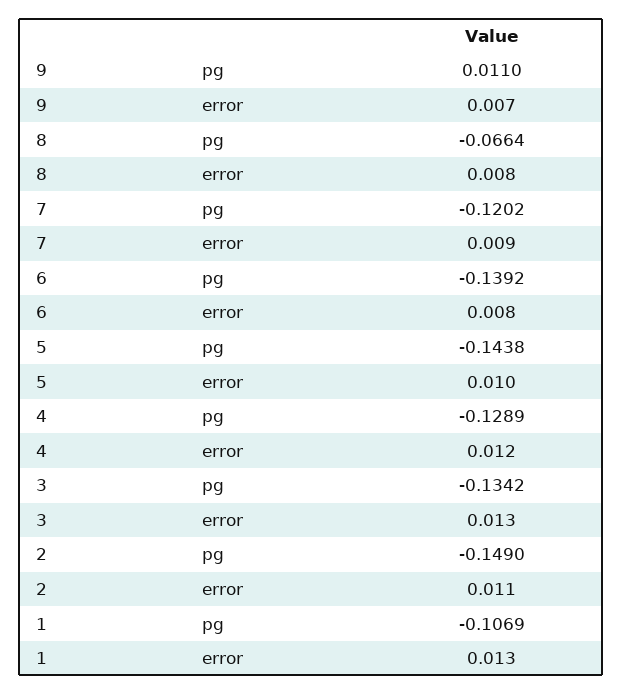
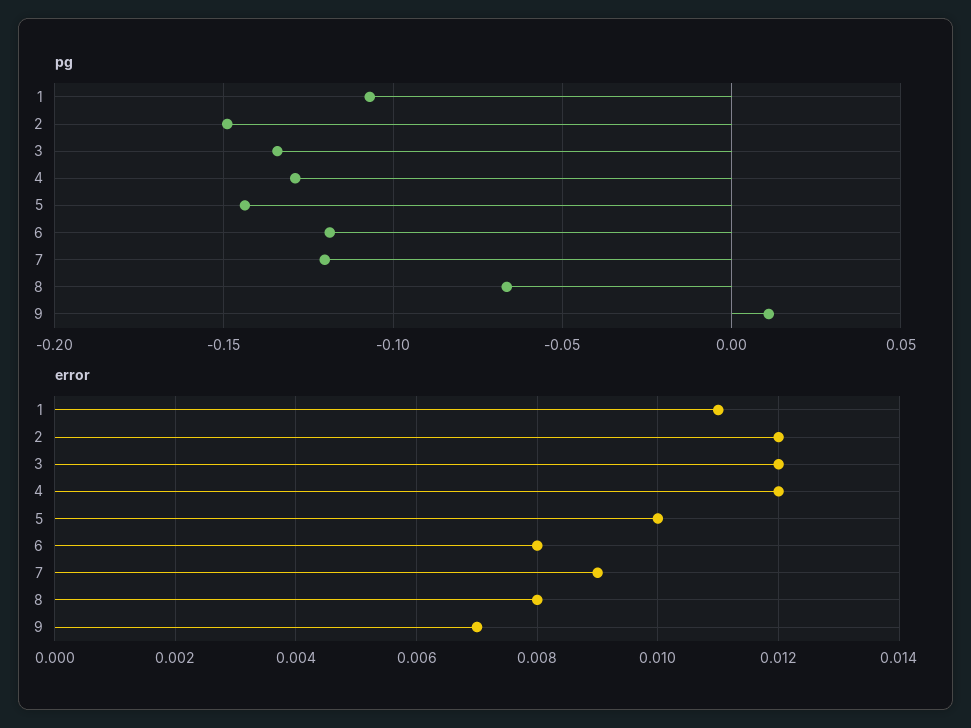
  {
    "pg": {
      "9": 0.011,
      "8": -0.0664,
      "7": -0.1202,
-     "6": -0.1392,
+     "6": -0.12,
      "5": -0.1438,
      "4": -0.1289,
      "3": -0.1342,
      "2": -0.149,
      "1": -0.1069
    },
    "error": {
      "9": 0.007,
      "8": 0.008,
      "7": 0.009,
      "6": 0.008,
      "5": 0.01,
      "4": 0.012,
-     "3": 0.013,
+     "3": 0.012,
-     "2": 0.011,
+     "2": 0.012,
-     "1": 0.013
+     "1": 0.011
    }
  }

